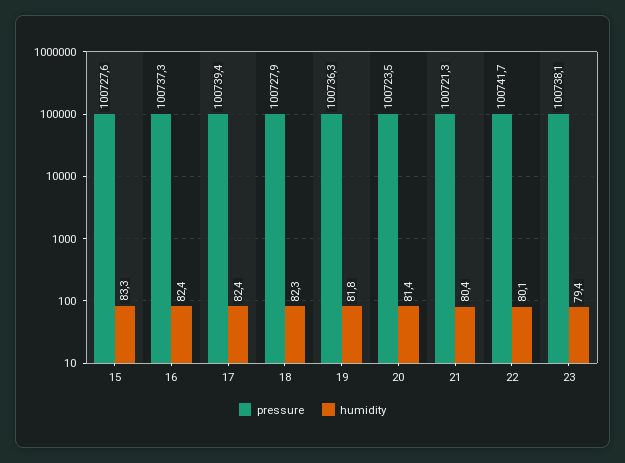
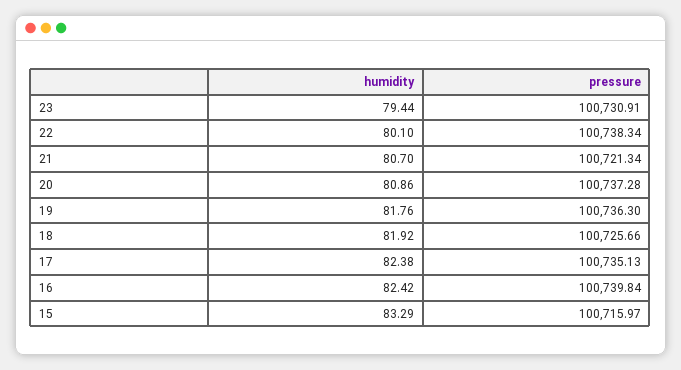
  {
    "pressure": {
-     "15": 100727.6,
+     "15": 100715.97,
-     "16": 100737.3,
+     "16": 100739.84,
-     "17": 100739.4,
+     "17": 100735.13,
-     "18": 100727.9,
+     "18": 100725.66,
      "19": 100736.3,
-     "20": 100723.5,
+     "20": 100737.28,
      "21": 100721.34,
-     "22": 100741.7,
+     "22": 100738.34,
-     "23": 100738.1
+     "23": 100730.91
    },
    "humidity": {
      "15": 83.29,
      "16": 82.42,
      "17": 82.38,
-     "18": 82.3,
+     "18": 81.92,
      "19": 81.76,
-     "20": 81.4,
+     "20": 80.86,
-     "21": 80.4,
+     "21": 80.7,
      "22": 80.1,
      "23": 79.44
    }
  }

